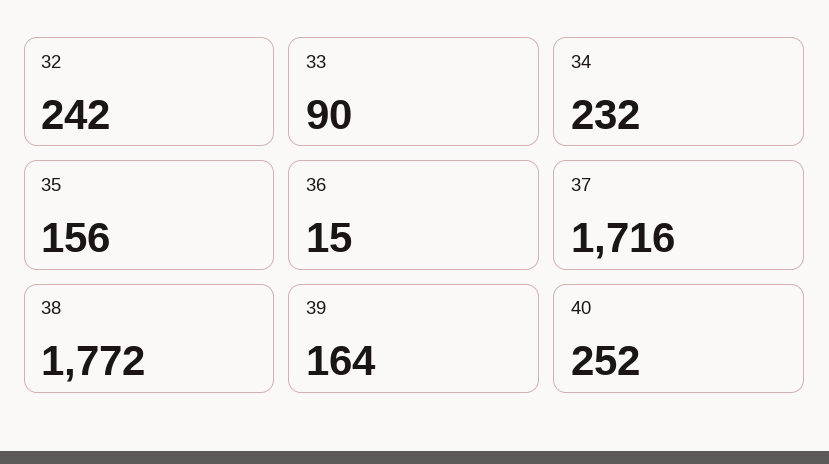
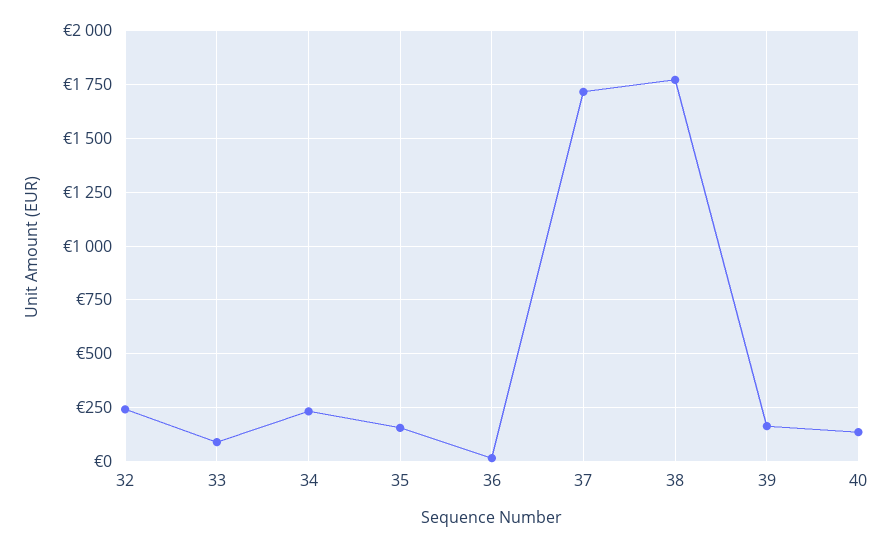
  {
    "32": 242,
    "33": 90,
    "34": 232,
    "35": 156,
    "36": 15,
    "37": 1716,
    "38": 1772,
    "39": 164,
-   "40": 252
+   "40": 150
  }

